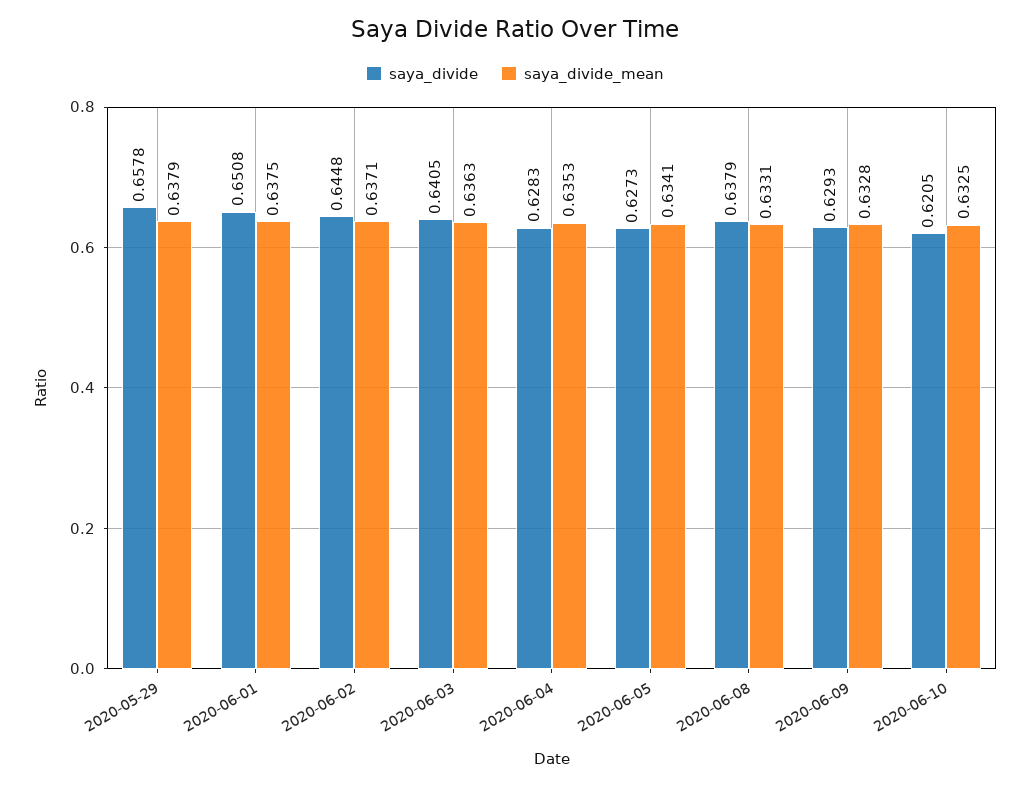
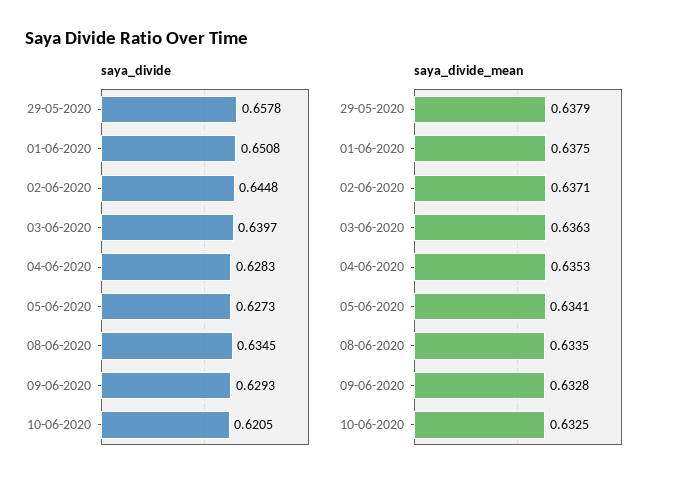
  {
    "saya_divide": {
      "2020-05-29": 0.6578,
      "2020-06-01": 0.6508,
      "2020-06-02": 0.6448,
-     "2020-06-03": 0.6405,
+     "2020-06-03": 0.6397,
      "2020-06-04": 0.6283,
      "2020-06-05": 0.6273,
-     "2020-06-08": 0.6379,
+     "2020-06-08": 0.6345,
      "2020-06-09": 0.6293,
      "2020-06-10": 0.6205
    },
    "saya_divide_mean": {
      "2020-05-29": 0.6379,
      "2020-06-01": 0.6375,
      "2020-06-02": 0.6371,
      "2020-06-03": 0.6363,
      "2020-06-04": 0.6353,
      "2020-06-05": 0.6341,
-     "2020-06-08": 0.6331,
+     "2020-06-08": 0.6335,
      "2020-06-09": 0.6328,
      "2020-06-10": 0.6325
    }
  }

